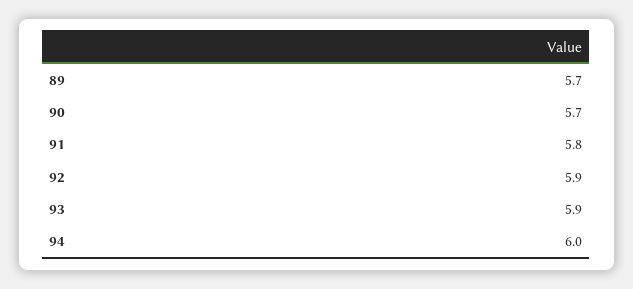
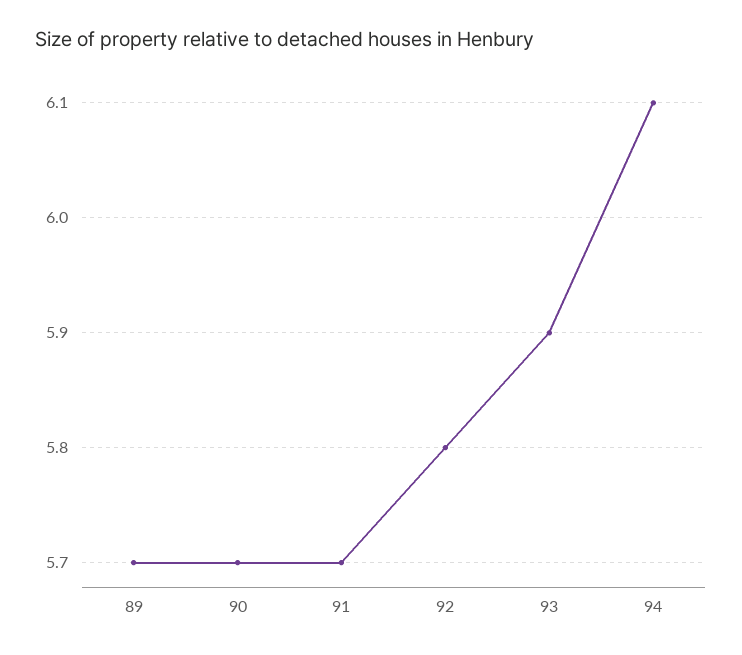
  {
    "89": 5.7,
    "90": 5.7,
-   "91": 5.8,
+   "91": 5.7,
-   "92": 5.9,
+   "92": 5.8,
    "93": 5.9,
-   "94": 6
+   "94": 6.1
  }

